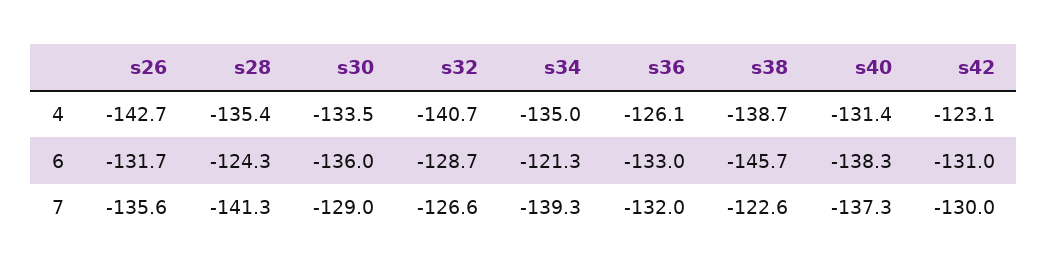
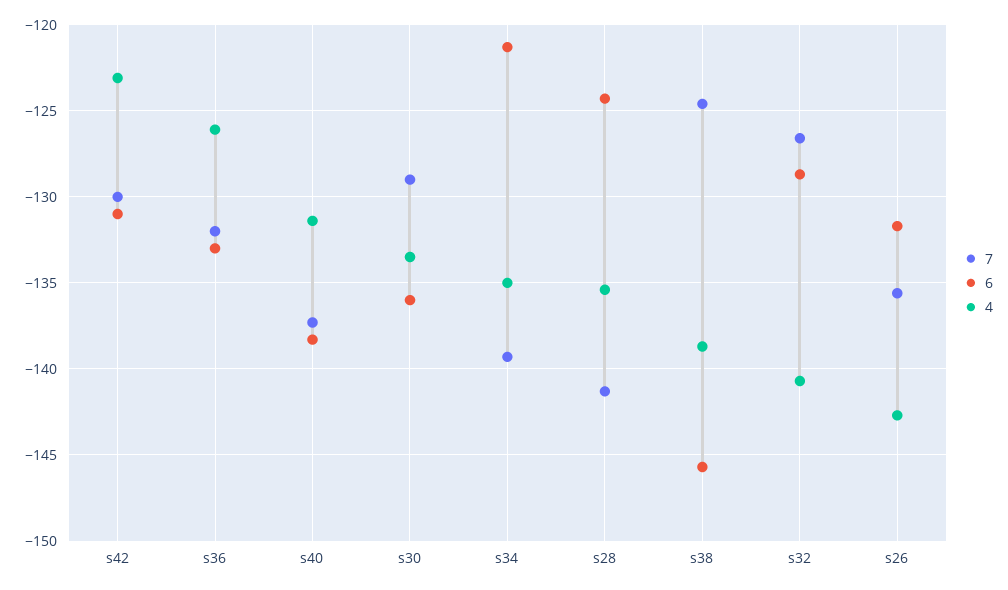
  {
    "4": {
      "s26": -142.7,
      "s28": -135.4,
      "s30": -133.5,
      "s32": -140.7,
      "s34": -135,
      "s36": -126.1,
      "s38": -138.7,
      "s40": -131.4,
      "s42": -123.1
    },
    "6": {
      "s26": -131.7,
      "s28": -124.3,
      "s30": -136,
      "s32": -128.7,
      "s34": -121.3,
      "s36": -133,
      "s38": -145.7,
      "s40": -138.3,
      "s42": -131
    },
    "7": {
      "s26": -135.6,
      "s28": -141.3,
      "s30": -129,
      "s32": -126.6,
      "s34": -139.3,
      "s36": -132,
-     "s38": -122.6,
+     "s38": -124.5,
      "s40": -137.3,
      "s42": -130
    }
  }

